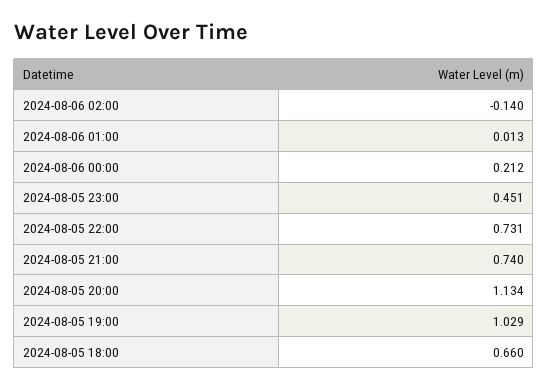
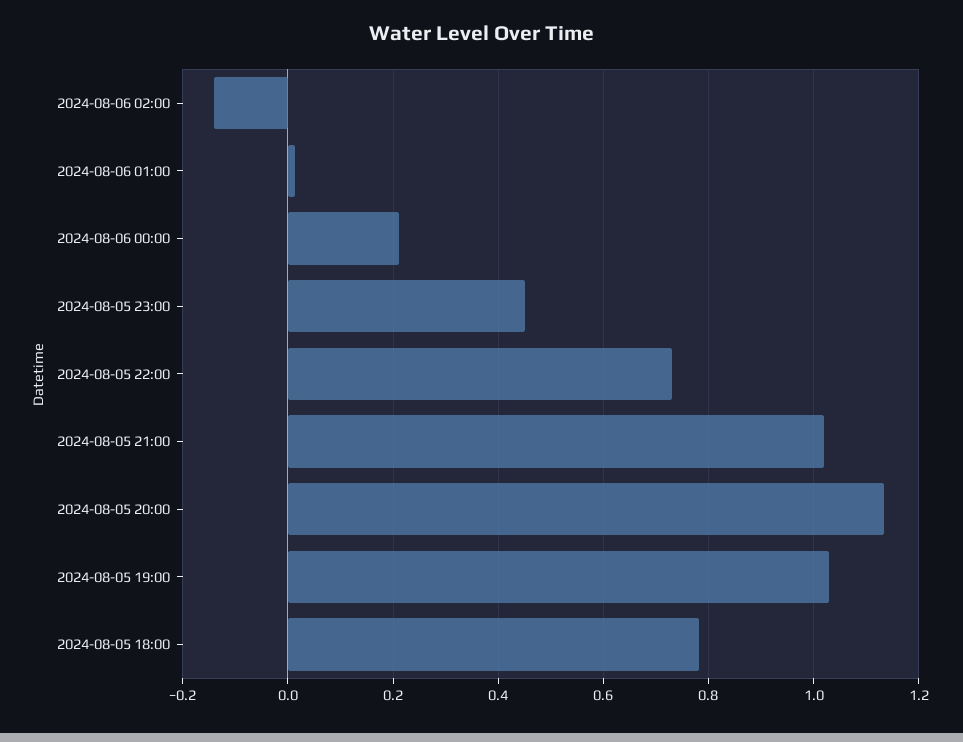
  {
    "2024-08-06 02:00": -0.14,
    "2024-08-06 01:00": 0.013,
    "2024-08-06 00:00": 0.212,
    "2024-08-05 23:00": 0.451,
    "2024-08-05 22:00": 0.731,
-   "2024-08-05 21:00": 0.74,
+   "2024-08-05 21:00": 1.02,
    "2024-08-05 20:00": 1.134,
    "2024-08-05 19:00": 1.029,
-   "2024-08-05 18:00": 0.66
+   "2024-08-05 18:00": 0.78
  }

